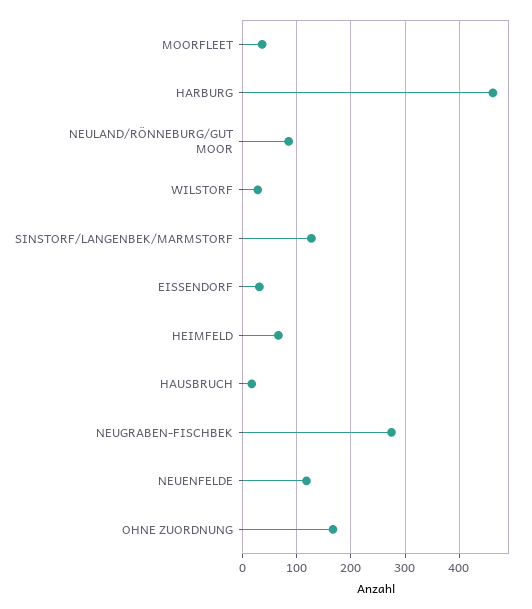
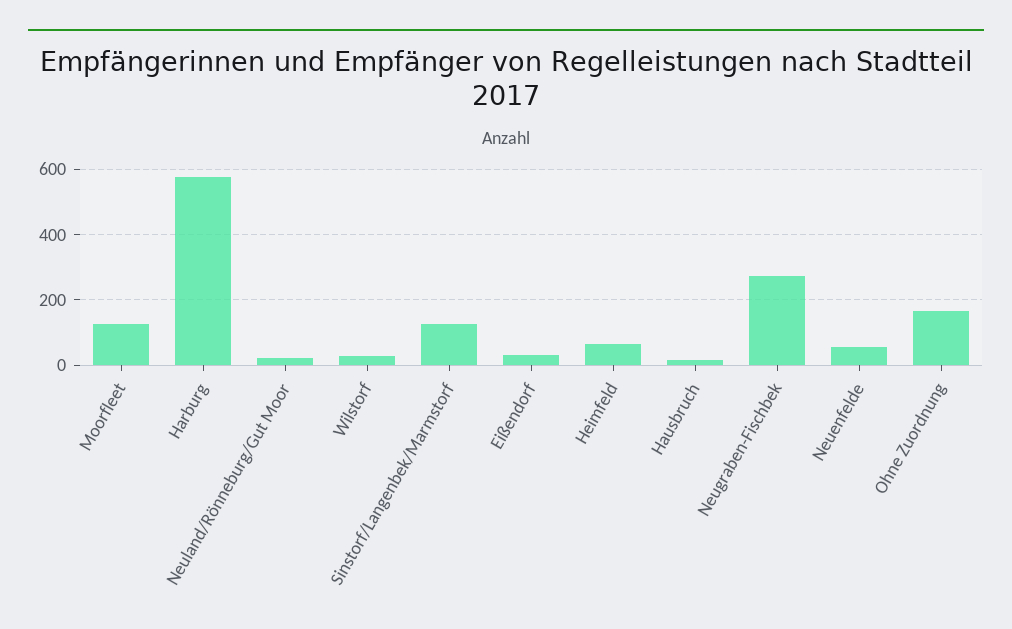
  {
-   "MOORFLEET": 40,
+   "MOORFLEET": 120,
-   "HARBURG": 460,
+   "HARBURG": 580,
-   "NEULAND/RÖNNEBURG/GUT MOOR": 80,
+   "NEULAND/RÖNNEBURG/GUT MOOR": 20,
    "WILSTORF": 20,
    "SINSTORF/LANGENBEK/MARMSTORF": 120,
    "EISSENDORF": 40,
    "HEIMFELD": 60,
    "HAUSBRUCH": 20,
    "NEUGRABEN-FISCHBEK": 280,
-   "NEUENFELDE": 120,
+   "NEUENFELDE": 60,
    "OHNE ZUORDNUNG": 160
  }

